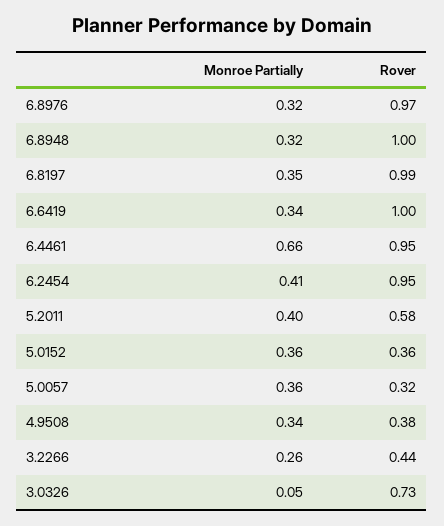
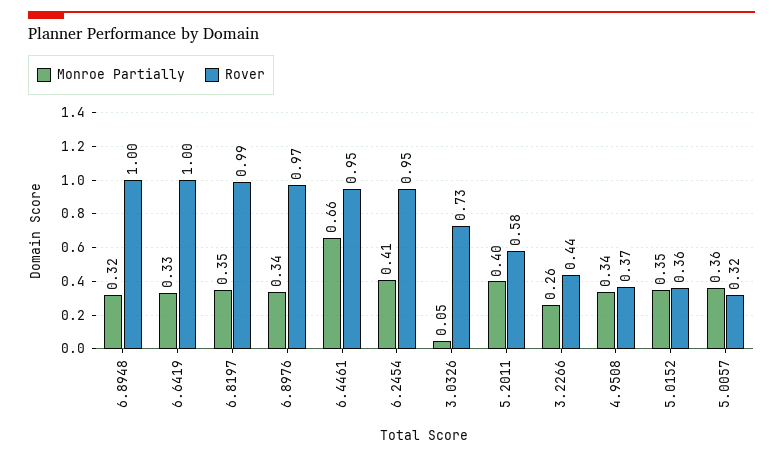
  {
    "Monroe Partially": {
-     "6.8976": 0.32,
+     "6.8976": 0.34,
      "6.8948": 0.32,
      "6.8197": 0.35,
-     "6.6419": 0.34,
+     "6.6419": 0.33,
      "6.4461": 0.66,
      "6.2454": 0.41,
      "5.2011": 0.4,
-     "5.0152": 0.36,
+     "5.0152": 0.35,
      "5.0057": 0.36,
      "4.9508": 0.34,
      "3.2266": 0.26,
      "3.0326": 0.05
    },
    "Rover": {
      "6.8976": 0.97,
      "6.8948": 1,
      "6.8197": 0.99,
      "6.6419": 1,
      "6.4461": 0.95,
      "6.2454": 0.95,
      "5.2011": 0.58,
      "5.0152": 0.36,
      "5.0057": 0.32,
-     "4.9508": 0.38,
+     "4.9508": 0.37,
      "3.2266": 0.44,
      "3.0326": 0.73
    }
  }

